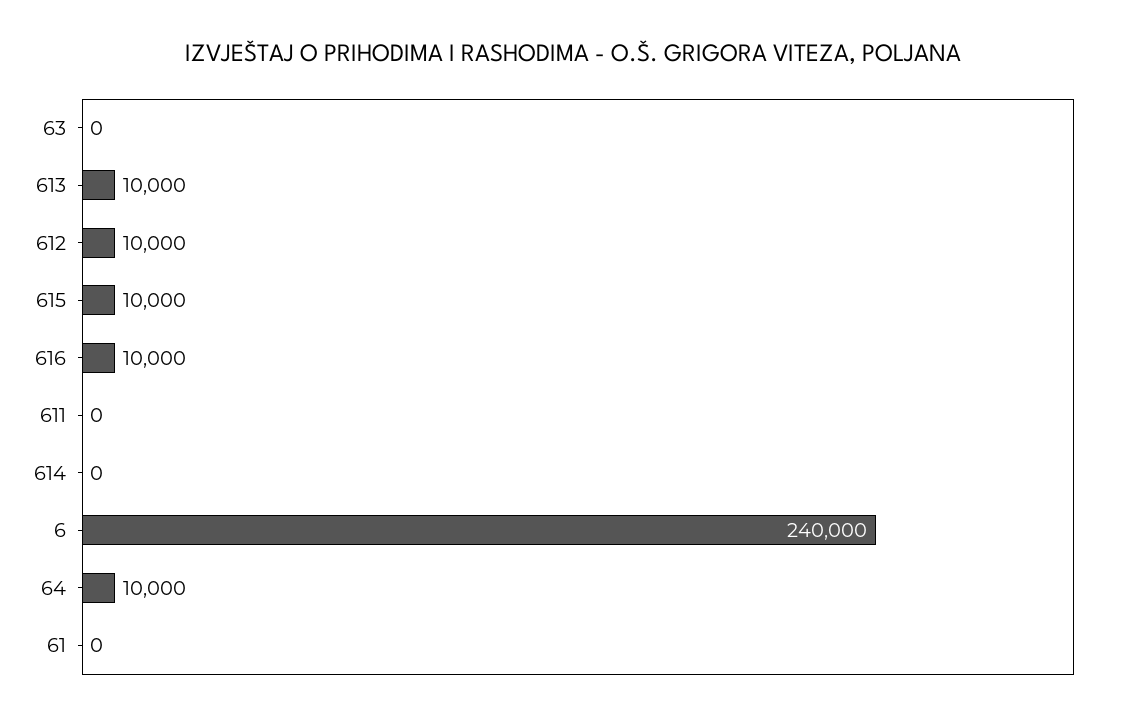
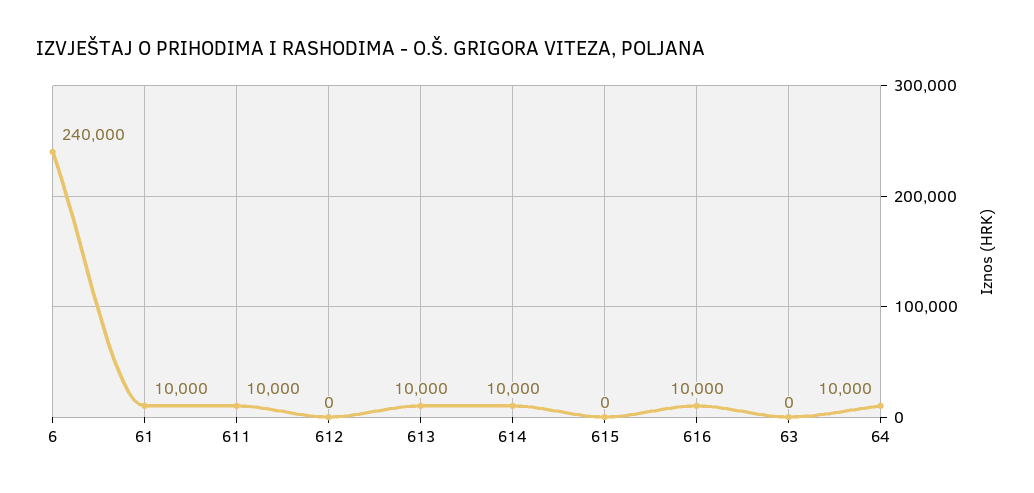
  {
    "63": 0,
    "613": 10000,
-   "612": 10000,
+   "612": 0,
-   "615": 10000,
+   "615": 0,
    "616": 10000,
-   "611": 0,
+   "611": 10000,
-   "614": 0,
+   "614": 10000,
    "6": 240000,
    "64": 10000,
-   "61": 0
+   "61": 10000
  }

